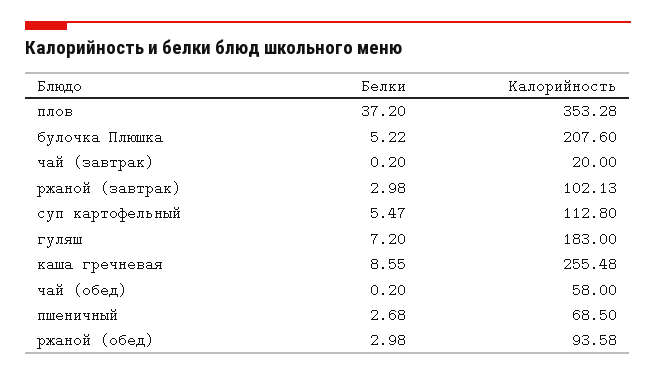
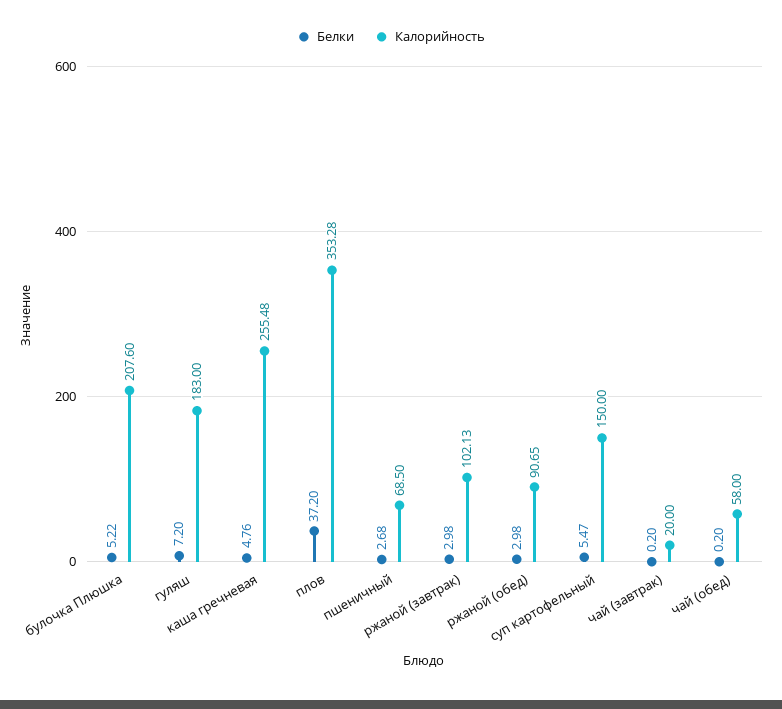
  {
    "Белки": {
      "плов": 37.2,
      "булочка Плюшка": 5.22,
      "чай (завтрак)": 0.2,
      "ржаной (завтрак)": 2.98,
      "суп картофельный": 5.47,
      "гуляш": 7.2,
-     "каша гречневая": 8.55,
+     "каша гречневая": 4.76,
      "чай (обед)": 0.2,
      "пшеничный": 2.68,
      "ржаной (обед)": 2.98
    },
    "Калорийность": {
      "плов": 353.28,
      "булочка Плюшка": 207.6,
      "чай (завтрак)": 20,
      "ржаной (завтрак)": 102.13,
-     "суп картофельный": 112.8,
+     "суп картофельный": 150,
      "гуляш": 183,
      "каша гречневая": 255.48,
      "чай (обед)": 58,
      "пшеничный": 68.5,
-     "ржаной (обед)": 93.58
+     "ржаной (обед)": 90.65
    }
  }

